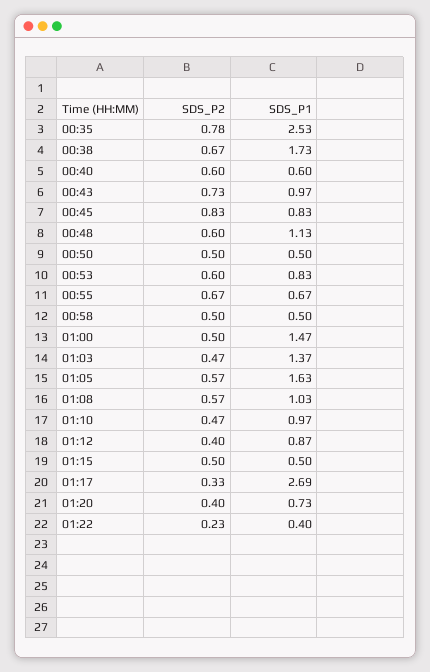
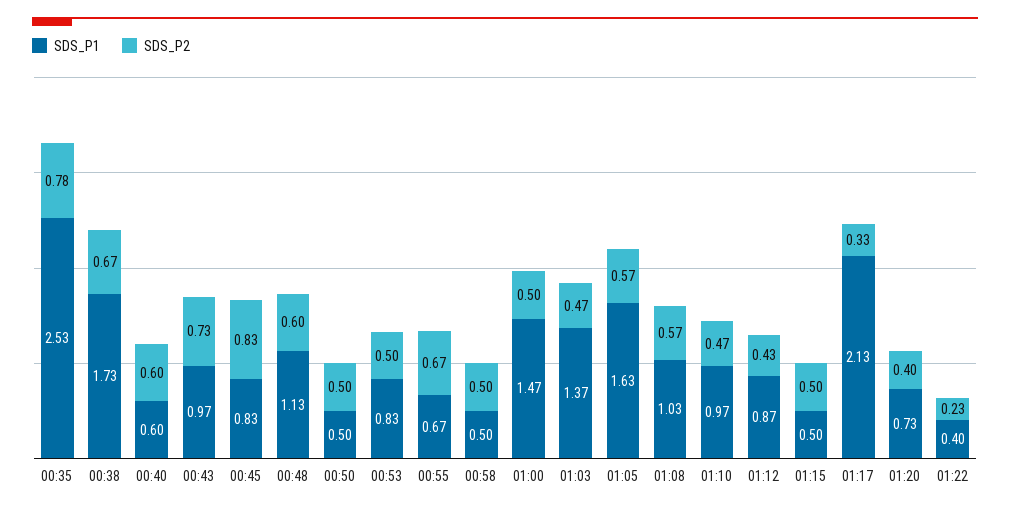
  {
    "SDS_P2": {
      "00:35": 0.78,
      "00:38": 0.67,
      "00:40": 0.6,
      "00:43": 0.73,
      "00:45": 0.83,
      "00:48": 0.6,
      "00:50": 0.5,
-     "00:53": 0.6,
+     "00:53": 0.5,
      "00:55": 0.67,
      "00:58": 0.5,
      "01:00": 0.5,
      "01:03": 0.47,
      "01:05": 0.57,
      "01:08": 0.57,
      "01:10": 0.47,
-     "01:12": 0.4,
+     "01:12": 0.43,
      "01:15": 0.5,
      "01:17": 0.33,
      "01:20": 0.4,
      "01:22": 0.23
    },
    "SDS_P1": {
      "00:35": 2.53,
      "00:38": 1.73,
      "00:40": 0.6,
      "00:43": 0.97,
      "00:45": 0.83,
      "00:48": 1.13,
      "00:50": 0.5,
      "00:53": 0.83,
      "00:55": 0.67,
      "00:58": 0.5,
      "01:00": 1.47,
      "01:03": 1.37,
      "01:05": 1.63,
      "01:08": 1.03,
      "01:10": 0.97,
      "01:12": 0.87,
      "01:15": 0.5,
-     "01:17": 2.69,
+     "01:17": 2.13,
      "01:20": 0.73,
      "01:22": 0.4
    }
  }

